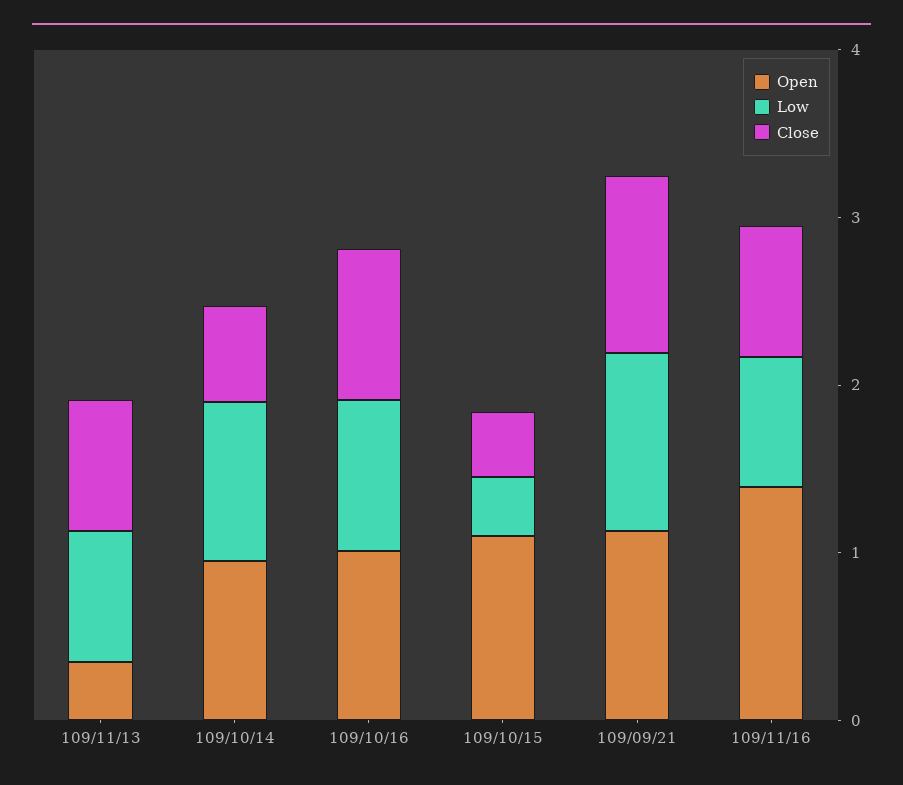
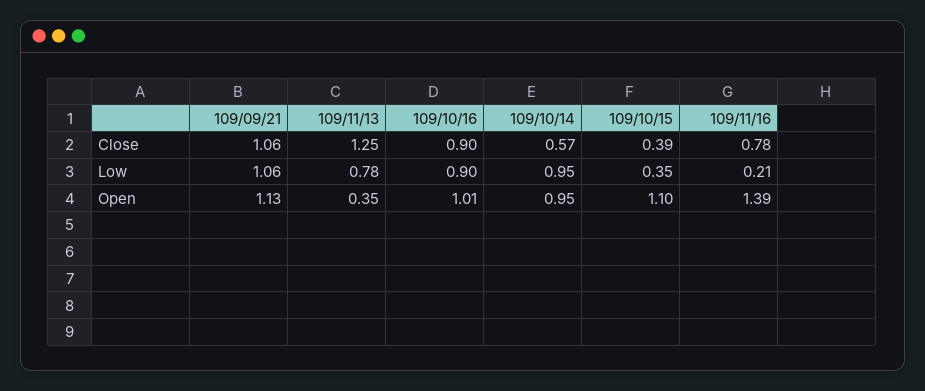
  {
    "Open": {
      "109/11/13": 0.35,
      "109/10/14": 0.95,
      "109/10/16": 1.01,
      "109/10/15": 1.1,
      "109/09/21": 1.13,
      "109/11/16": 1.39
    },
    "Low": {
      "109/11/13": 0.78,
      "109/10/14": 0.95,
      "109/10/16": 0.9,
      "109/10/15": 0.35,
      "109/09/21": 1.06,
-     "109/11/16": 0.8
+     "109/11/16": 0.21
    },
    "Close": {
-     "109/11/13": 0.8,
+     "109/11/13": 1.25,
      "109/10/14": 0.57,
      "109/10/16": 0.9,
      "109/10/15": 0.39,
      "109/09/21": 1.06,
      "109/11/16": 0.78
    }
  }

